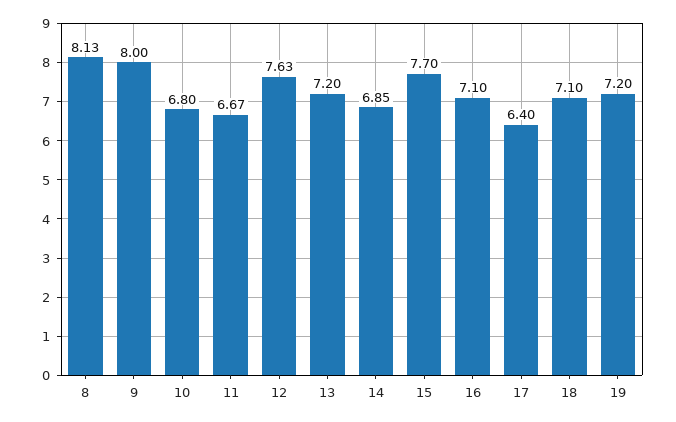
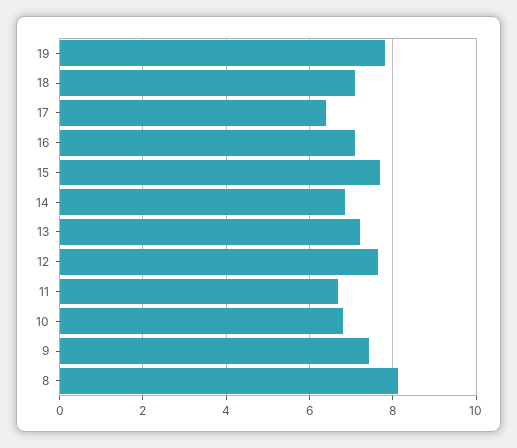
  {
    "8": 8.13,
-   "9": 8,
+   "9": 7.4,
    "10": 6.8,
    "11": 6.67,
    "12": 7.63,
    "13": 7.2,
    "14": 6.85,
    "15": 7.7,
    "16": 7.1,
    "17": 6.4,
    "18": 7.1,
-   "19": 7.2
+   "19": 7.8
  }

